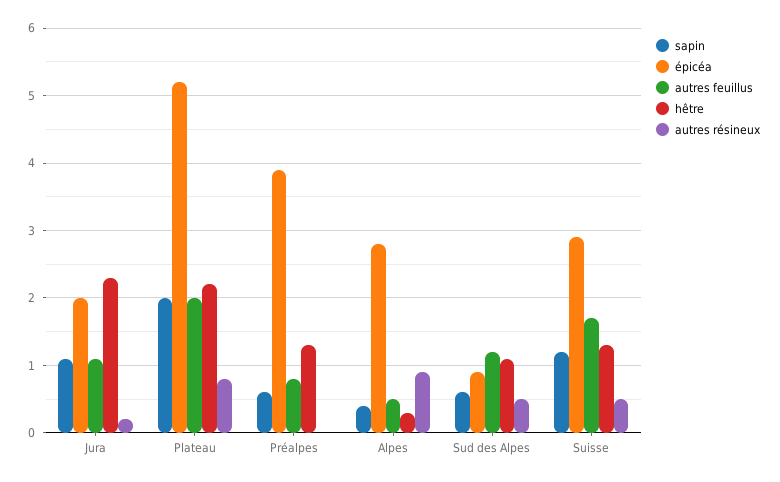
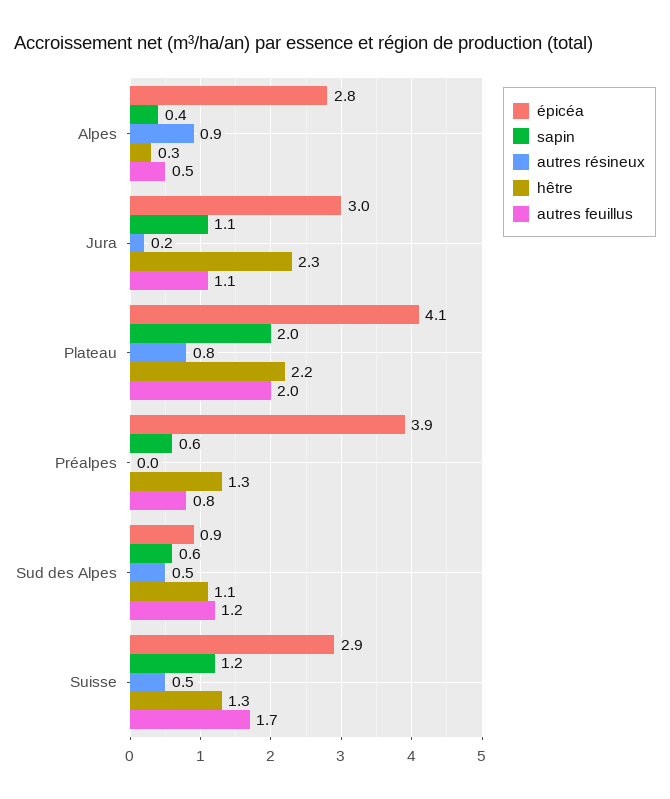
  {
    "sapin": {
      "Jura": 1.1,
      "Plateau": 2,
      "Préalpes": 0.6,
      "Alpes": 0.4,
      "Sud des Alpes": 0.6,
      "Suisse": 1.2
    },
    "épicéa": {
-     "Jura": 2,
+     "Jura": 3,
-     "Plateau": 5.2,
+     "Plateau": 4.1,
      "Préalpes": 3.9,
      "Alpes": 2.8,
      "Sud des Alpes": 0.9,
      "Suisse": 2.9
    },
    "autres feuillus": {
      "Jura": 1.1,
      "Plateau": 2,
      "Préalpes": 0.8,
      "Alpes": 0.5,
      "Sud des Alpes": 1.2,
      "Suisse": 1.7
    },
    "hêtre": {
      "Jura": 2.3,
      "Plateau": 2.2,
      "Préalpes": 1.3,
      "Alpes": 0.3,
      "Sud des Alpes": 1.1,
      "Suisse": 1.3
    },
    "autres résineux": {
      "Jura": 0.2,
      "Plateau": 0.8,
      "Préalpes": 0,
      "Alpes": 0.9,
      "Sud des Alpes": 0.5,
      "Suisse": 0.5
    }
  }

